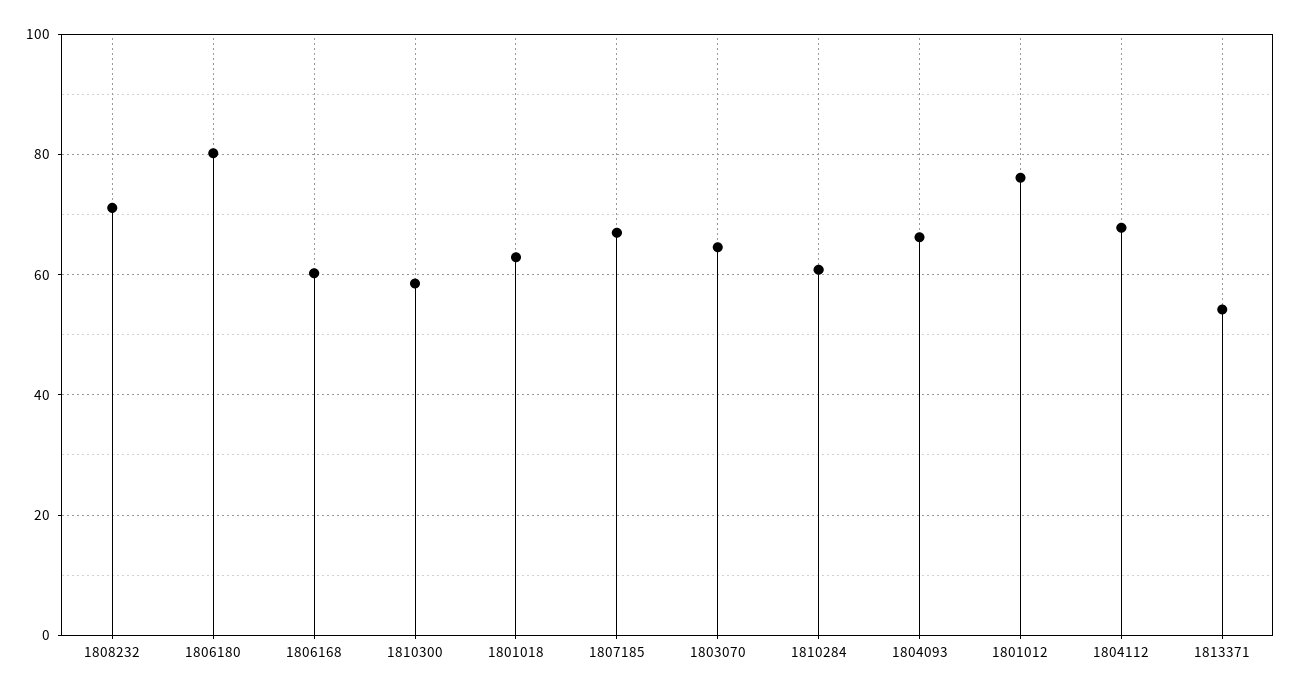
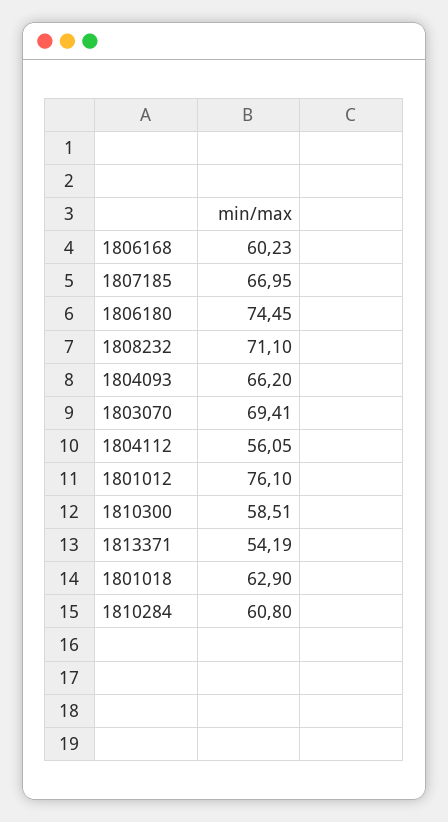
  {
    "1808232": 71.1,
-   "1806180": 80,
+   "1806180": 74.45,
    "1806168": 60.23,
    "1810300": 58.51,
    "1801018": 62.9,
    "1807185": 66.95,
-   "1803070": 64,
+   "1803070": 69.41,
    "1810284": 60.8,
    "1804093": 66.2,
    "1801012": 76.1,
-   "1804112": 68,
+   "1804112": 56.05,
    "1813371": 54.19
  }

